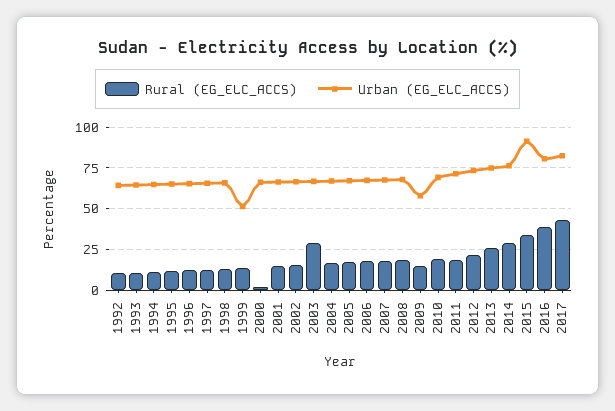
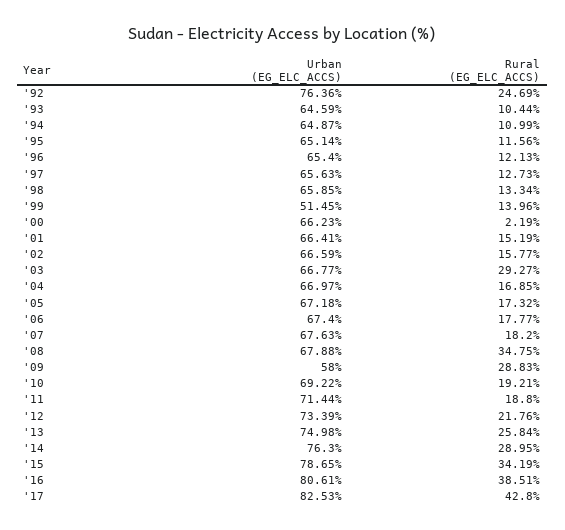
  {
    "Rural (EG_ELC_ACCS)": {
-     "1992": 10,
+     "1992": 24.69,
      "1993": 10.44,
      "1994": 10.99,
      "1995": 11.56,
      "1996": 12.13,
      "1997": 12.73,
      "1998": 13.34,
      "1999": 13.96,
      "2000": 2.19,
      "2001": 15.19,
      "2002": 15.77,
      "2003": 29.27,
      "2004": 16.85,
      "2005": 17.32,
      "2006": 17.77,
      "2007": 18.2,
-     "2008": 20,
+     "2008": 34.75,
-     "2009": 15,
+     "2009": 28.83,
      "2010": 19.21,
      "2011": 18.8,
      "2012": 21.76,
      "2013": 25.84,
      "2014": 28.95,
      "2015": 34.19,
      "2016": 38.51,
      "2017": 42.8
    },
    "Urban (EG_ELC_ACCS)": {
-     "1992": 65,
+     "1992": 76.36,
      "1993": 64.59,
      "1994": 64.87,
      "1995": 65.14,
      "1996": 65.4,
      "1997": 65.63,
      "1998": 65.85,
      "1999": 51.45,
      "2000": 66.23,
      "2001": 66.41,
      "2002": 66.59,
      "2003": 66.77,
      "2004": 66.97,
      "2005": 67.18,
      "2006": 67.4,
      "2007": 67.63,
      "2008": 67.88,
      "2009": 58,
      "2010": 69.22,
      "2011": 71.44,
      "2012": 73.39,
      "2013": 74.98,
      "2014": 76.3,
-     "2015": 90,
+     "2015": 78.65,
      "2016": 80.61,
      "2017": 82.53
    }
  }

